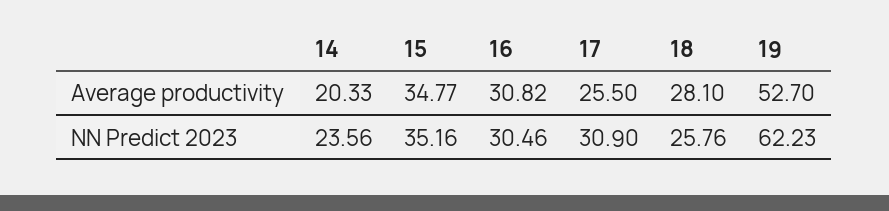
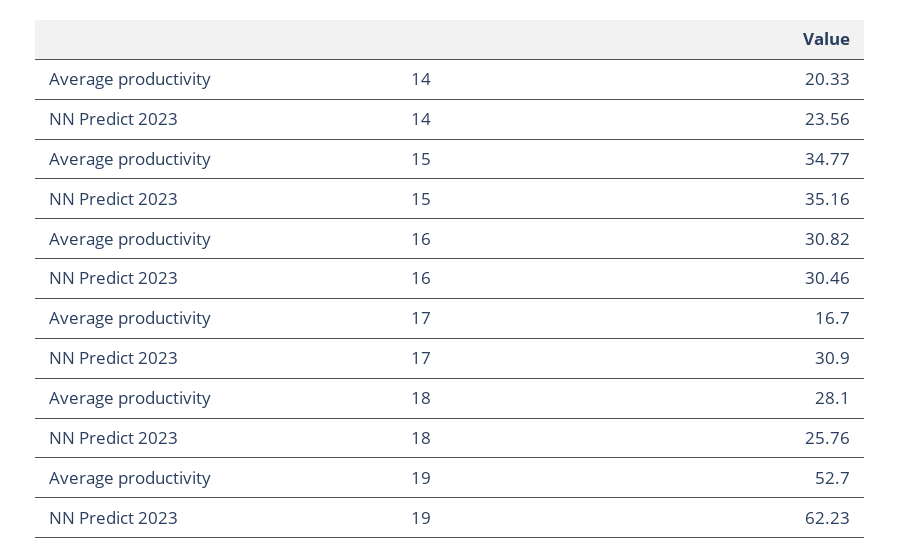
  {
    "14": {
      "Average productivity": 20.33,
      "NN Predict 2023": 23.56
    },
    "15": {
      "Average productivity": 34.77,
      "NN Predict 2023": 35.16
    },
    "16": {
      "Average productivity": 30.82,
      "NN Predict 2023": 30.46
    },
    "17": {
-     "Average productivity": 25.5,
+     "Average productivity": 16.7,
      "NN Predict 2023": 30.9
    },
    "18": {
      "Average productivity": 28.1,
      "NN Predict 2023": 25.76
    },
    "19": {
      "Average productivity": 52.7,
      "NN Predict 2023": 62.23
    }
  }

